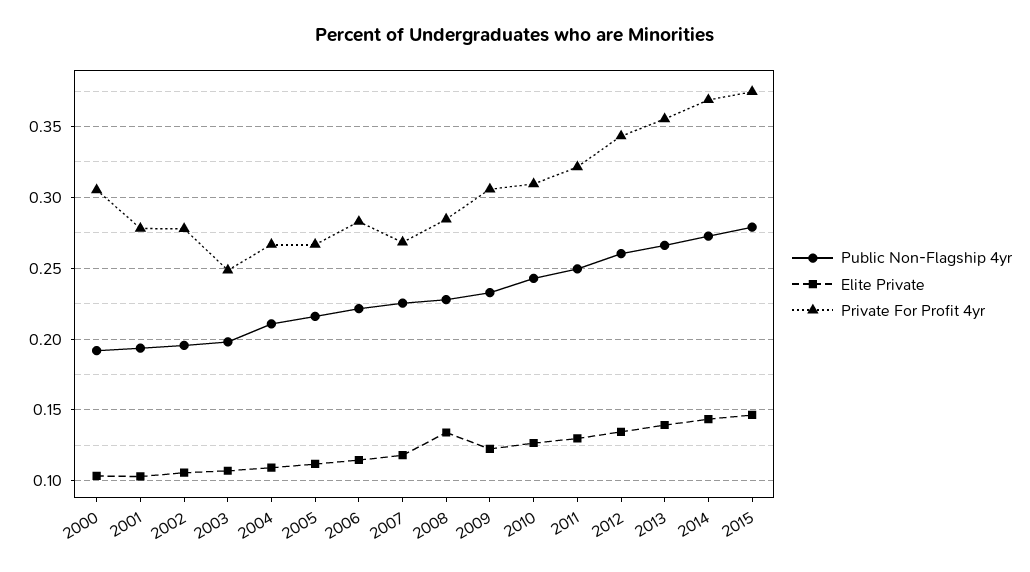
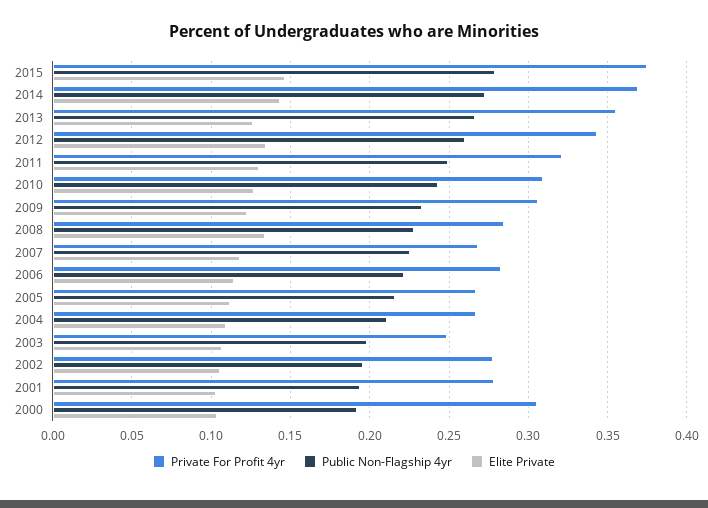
  {
    "Public Non-Flagship 4yr": {
      "2000": 0.19,
      "2001": 0.195,
      "2002": 0.195,
      "2003": 0.2,
      "2004": 0.21,
      "2005": 0.215,
      "2006": 0.22,
      "2007": 0.225,
      "2008": 0.23,
      "2009": 0.235,
      "2010": 0.245,
      "2011": 0.25,
      "2012": 0.26,
      "2013": 0.265,
      "2014": 0.275,
      "2015": 0.28
    },
    "Elite Private": {
      "2000": 0.105,
      "2001": 0.105,
      "2002": 0.105,
      "2003": 0.105,
      "2004": 0.11,
      "2005": 0.11,
      "2006": 0.115,
      "2007": 0.12,
      "2008": 0.135,
      "2009": 0.125,
      "2010": 0.125,
      "2011": 0.13,
      "2012": 0.135,
-     "2013": 0.14,
+     "2013": 0.125,
      "2014": 0.145,
      "2015": 0.145
    },
    "Private For Profit 4yr": {
      "2000": 0.305,
      "2001": 0.28,
      "2002": 0.28,
      "2003": 0.25,
      "2004": 0.265,
      "2005": 0.265,
      "2006": 0.285,
      "2007": 0.27,
      "2008": 0.285,
      "2009": 0.305,
      "2010": 0.31,
      "2011": 0.32,
      "2012": 0.345,
      "2013": 0.355,
      "2014": 0.37,
      "2015": 0.375
    }
  }

